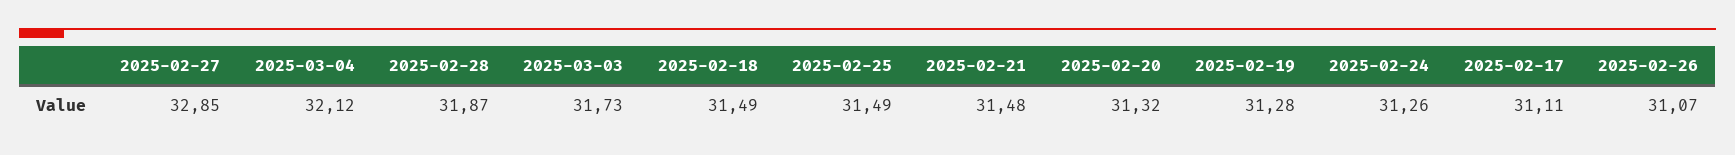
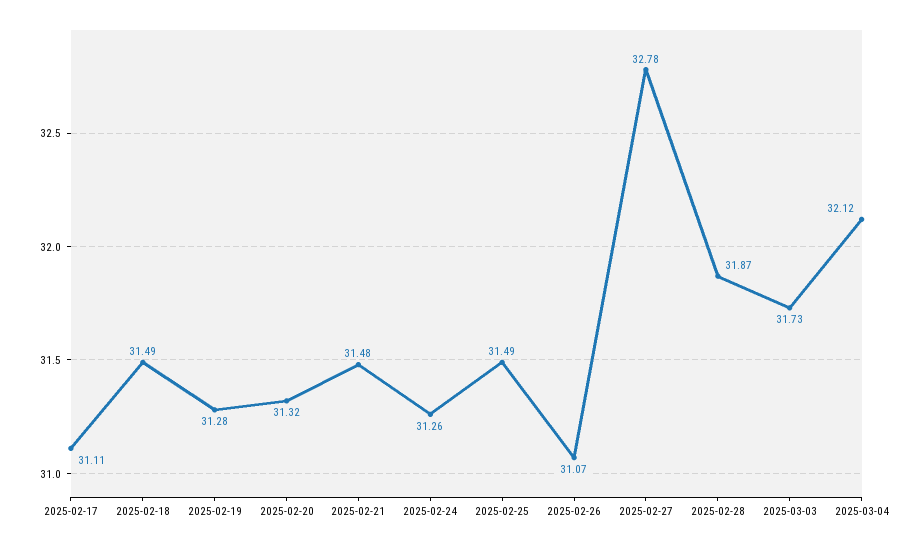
  {
-   "2025-02-27": 32.85,
+   "2025-02-27": 32.78,
    "2025-03-04": 32.12,
    "2025-02-28": 31.87,
    "2025-03-03": 31.73,
    "2025-02-18": 31.49,
    "2025-02-25": 31.49,
    "2025-02-21": 31.48,
    "2025-02-20": 31.32,
    "2025-02-19": 31.28,
    "2025-02-24": 31.26,
    "2025-02-17": 31.11,
    "2025-02-26": 31.07
  }

